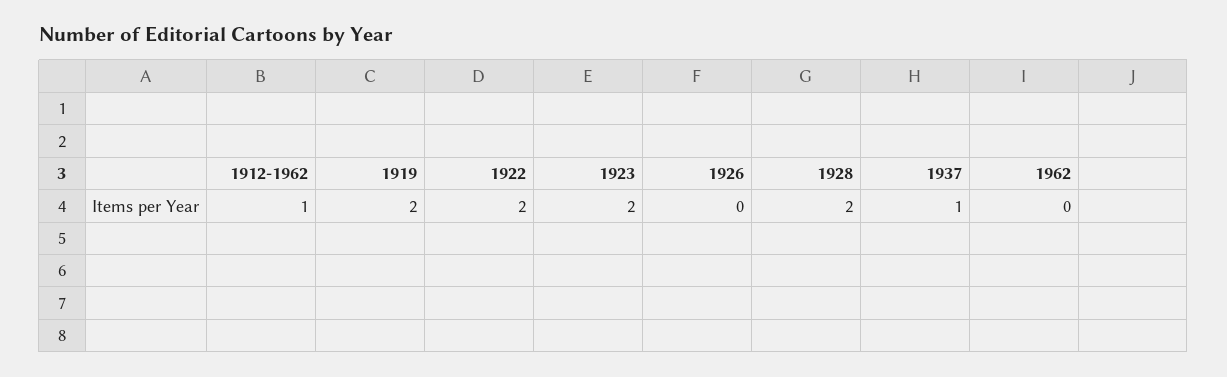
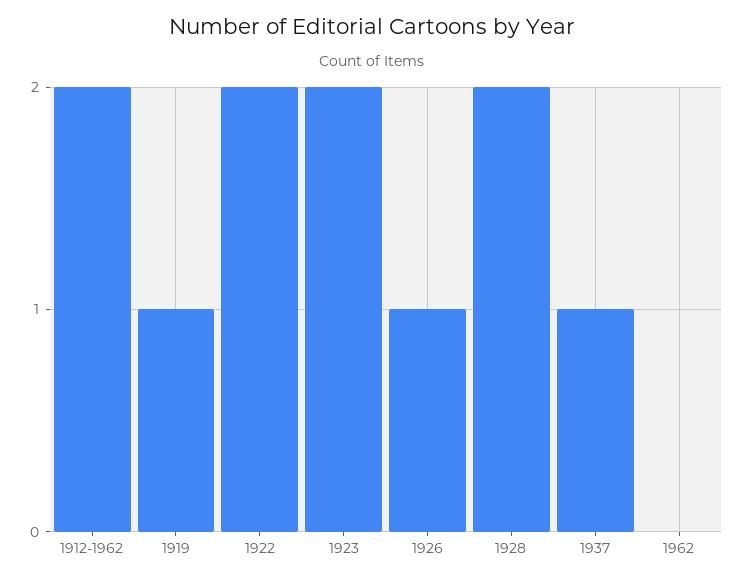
  {
-   "1912-1962": 1,
+   "1912-1962": 2,
-   "1919": 2,
+   "1919": 1,
    "1922": 2,
    "1923": 2,
-   "1926": 0,
+   "1926": 1,
    "1928": 2,
    "1937": 1,
    "1962": 0
  }

